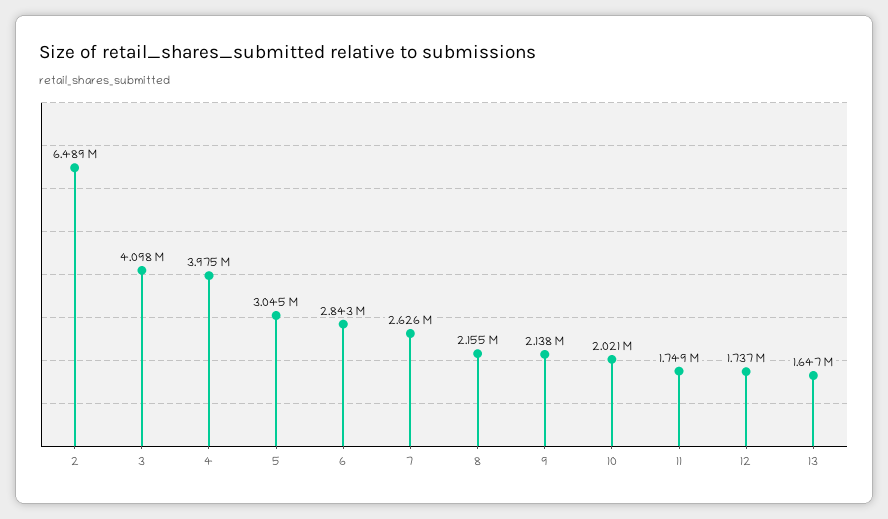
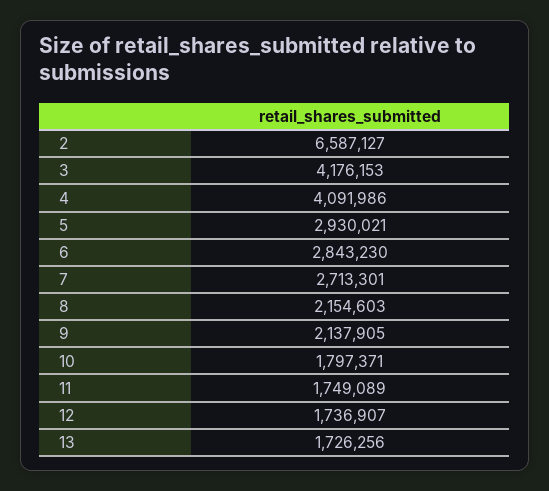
  {
-   "2": 6489000,
+   "2": 6587127,
-   "3": 4098000,
+   "3": 4176153,
-   "4": 3975000,
+   "4": 4091986,
-   "5": 3045000,
+   "5": 2930021,
    "6": 2843230,
-   "7": 2626000,
+   "7": 2713301,
    "8": 2154603,
    "9": 2137905,
-   "10": 2021000,
+   "10": 1797371,
    "11": 1749089,
    "12": 1736907,
-   "13": 1647000
+   "13": 1726256
  }

